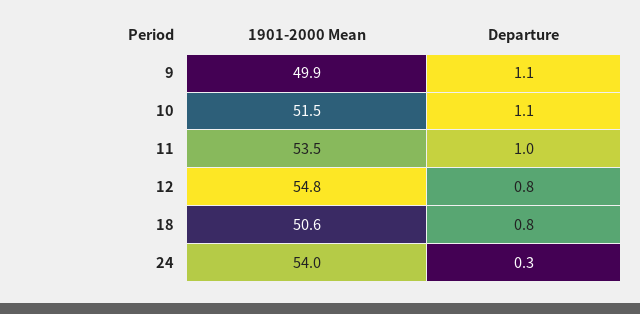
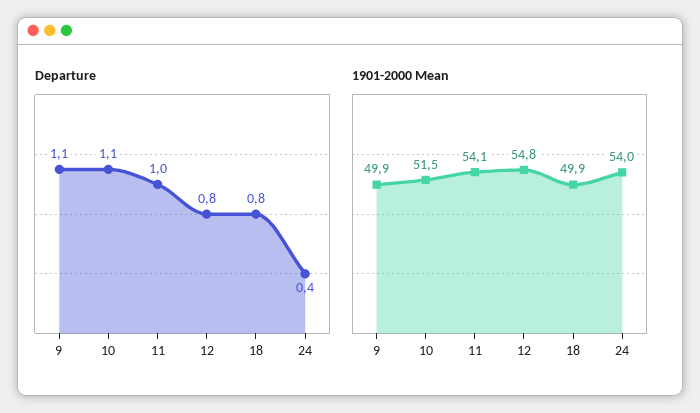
  {
    "1901-2000 Mean": {
      "9": 49.9,
      "10": 51.5,
-     "11": 53.5,
+     "11": 54.1,
      "12": 54.8,
-     "18": 50.6,
+     "18": 49.9,
      "24": 54
    },
    "Departure": {
      "9": 1.1,
      "10": 1.1,
      "11": 1,
      "12": 0.8,
      "18": 0.8,
-     "24": 0.3
+     "24": 0.4
    }
  }

